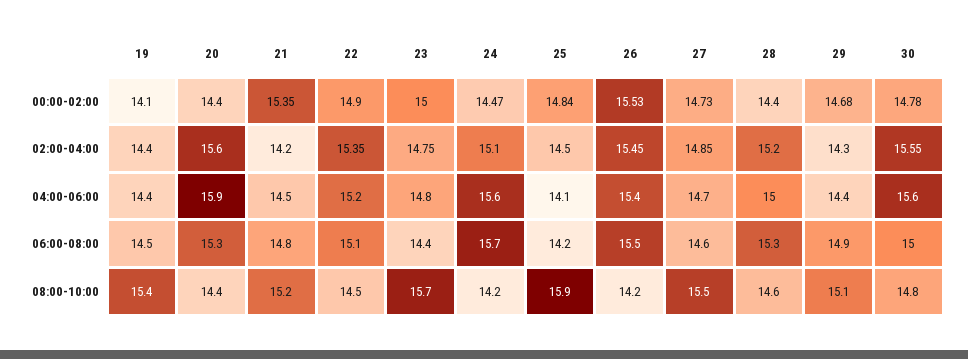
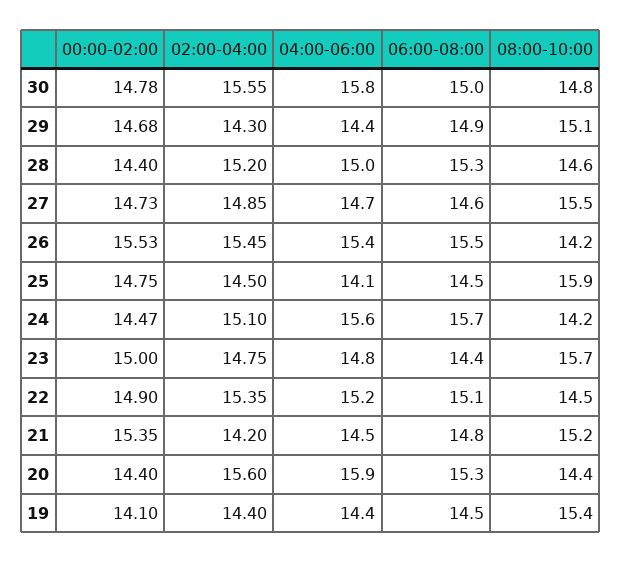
  {
    "19": {
      "00:00-02:00": 14.1,
      "02:00-04:00": 14.4,
      "04:00-06:00": 14.4,
      "06:00-08:00": 14.5,
      "08:00-10:00": 15.4
    },
    "20": {
      "00:00-02:00": 14.4,
      "02:00-04:00": 15.6,
      "04:00-06:00": 15.9,
      "06:00-08:00": 15.3,
      "08:00-10:00": 14.4
    },
    "21": {
      "00:00-02:00": 15.35,
      "02:00-04:00": 14.2,
      "04:00-06:00": 14.5,
      "06:00-08:00": 14.8,
      "08:00-10:00": 15.2
    },
    "22": {
      "00:00-02:00": 14.9,
      "02:00-04:00": 15.35,
      "04:00-06:00": 15.2,
      "06:00-08:00": 15.1,
      "08:00-10:00": 14.5
    },
    "23": {
      "00:00-02:00": 15,
      "02:00-04:00": 14.75,
      "04:00-06:00": 14.8,
      "06:00-08:00": 14.4,
      "08:00-10:00": 15.7
    },
    "24": {
      "00:00-02:00": 14.47,
      "02:00-04:00": 15.1,
      "04:00-06:00": 15.6,
      "06:00-08:00": 15.7,
      "08:00-10:00": 14.2
    },
    "25": {
-     "00:00-02:00": 14.84,
+     "00:00-02:00": 14.75,
      "02:00-04:00": 14.5,
      "04:00-06:00": 14.1,
-     "06:00-08:00": 14.2,
+     "06:00-08:00": 14.5,
      "08:00-10:00": 15.9
    },
    "26": {
      "00:00-02:00": 15.53,
      "02:00-04:00": 15.45,
      "04:00-06:00": 15.4,
      "06:00-08:00": 15.5,
      "08:00-10:00": 14.2
    },
    "27": {
      "00:00-02:00": 14.73,
      "02:00-04:00": 14.85,
      "04:00-06:00": 14.7,
      "06:00-08:00": 14.6,
      "08:00-10:00": 15.5
    },
    "28": {
      "00:00-02:00": 14.4,
      "02:00-04:00": 15.2,
      "04:00-06:00": 15,
      "06:00-08:00": 15.3,
      "08:00-10:00": 14.6
    },
    "29": {
      "00:00-02:00": 14.68,
      "02:00-04:00": 14.3,
      "04:00-06:00": 14.4,
      "06:00-08:00": 14.9,
      "08:00-10:00": 15.1
    },
    "30": {
      "00:00-02:00": 14.78,
      "02:00-04:00": 15.55,
-     "04:00-06:00": 15.6,
+     "04:00-06:00": 15.8,
      "06:00-08:00": 15,
      "08:00-10:00": 14.8
    }
  }

